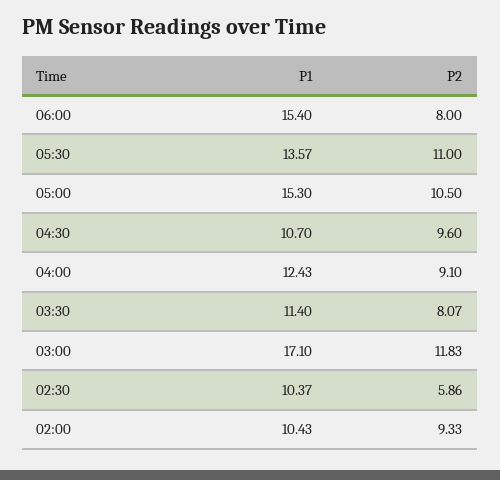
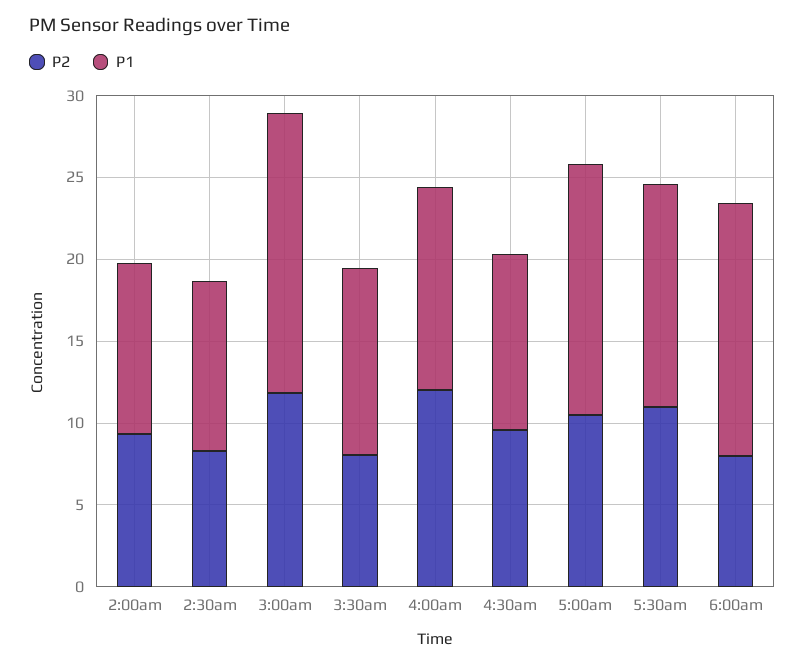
  {
    "P1": {
      "06:00": 15.4,
      "05:30": 13.57,
      "05:00": 15.3,
      "04:30": 10.7,
      "04:00": 12.43,
      "03:30": 11.4,
      "03:00": 17.1,
      "02:30": 10.37,
      "02:00": 10.43
    },
    "P2": {
      "06:00": 8,
      "05:30": 11,
      "05:00": 10.5,
      "04:30": 9.6,
-     "04:00": 9.1,
+     "04:00": 12,
      "03:30": 8.07,
      "03:00": 11.83,
-     "02:30": 5.86,
+     "02:30": 8,
      "02:00": 9.33
    }
  }

